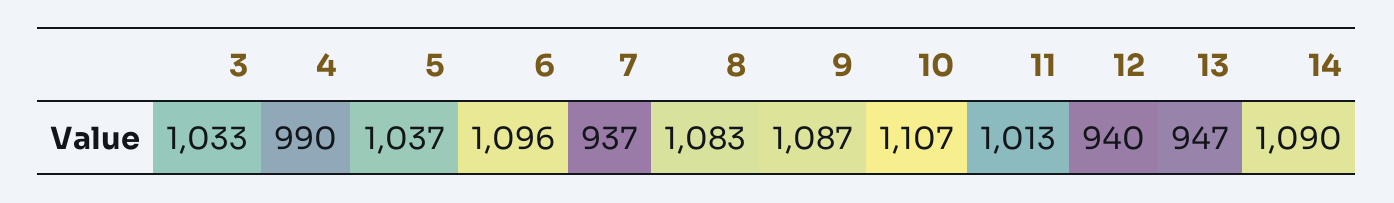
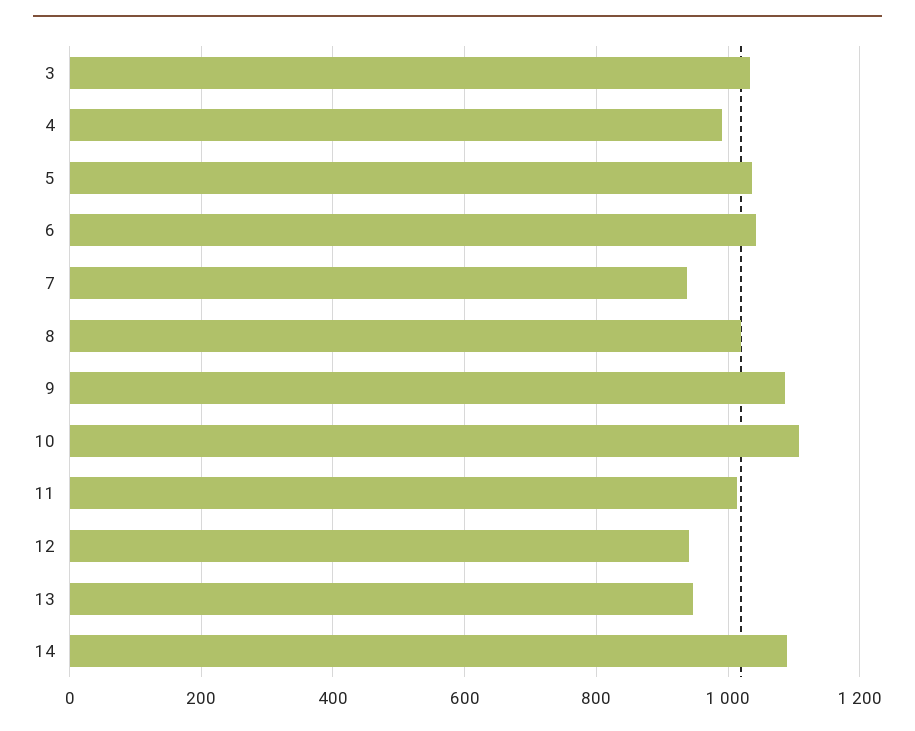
  {
    "3": 1033,
    "4": 990,
    "5": 1037,
-   "6": 1096,
+   "6": 1040,
    "7": 937,
-   "8": 1083,
+   "8": 1020,
    "9": 1087,
    "10": 1107,
    "11": 1013,
    "12": 940,
    "13": 947,
    "14": 1090
  }

